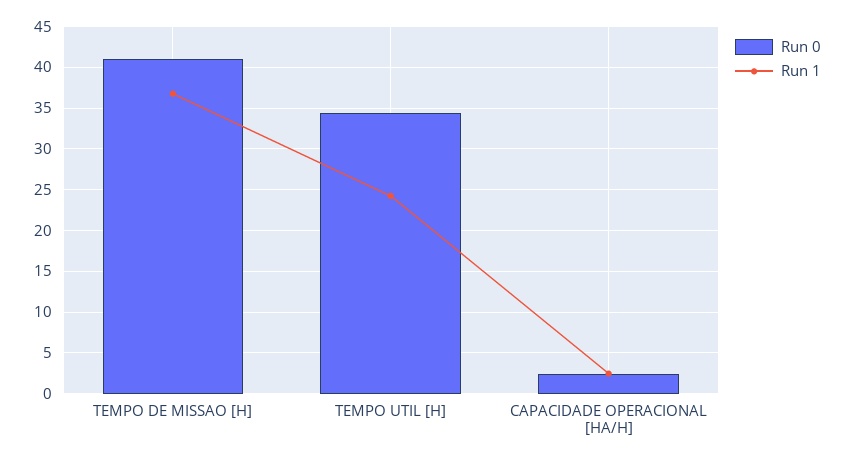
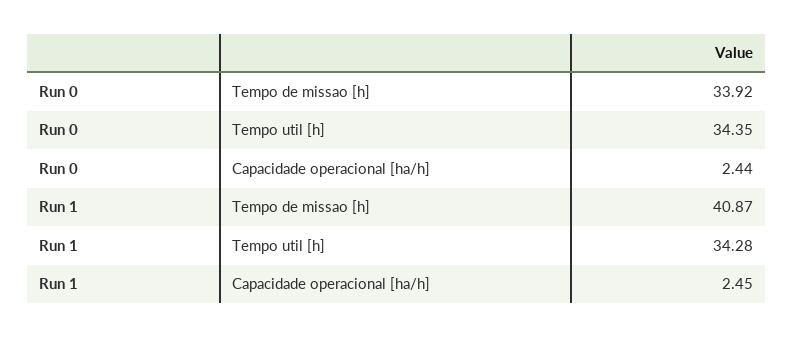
  {
    "Run 0": {
-     "TEMPO DE MISSAO [H]": 41,
+     "TEMPO DE MISSAO [H]": 33.92,
      "TEMPO UTIL [H]": 34.35,
      "CAPACIDADE OPERACIONAL [HA/H]": 2.44
    },
    "Run 1": {
-     "TEMPO DE MISSAO [H]": 37,
+     "TEMPO DE MISSAO [H]": 40.87,
-     "TEMPO UTIL [H]": 24,
+     "TEMPO UTIL [H]": 34.28,
      "CAPACIDADE OPERACIONAL [HA/H]": 2.45
    }
  }

